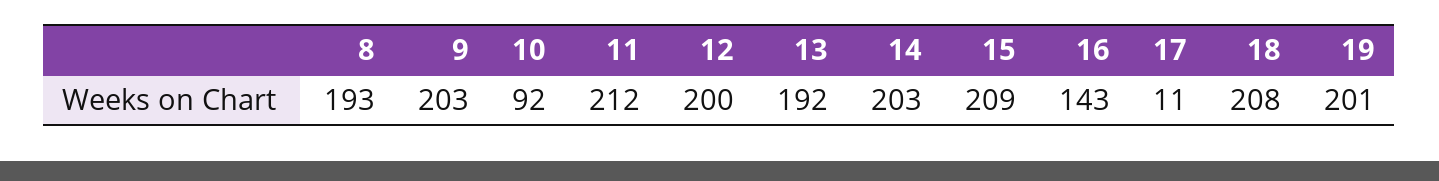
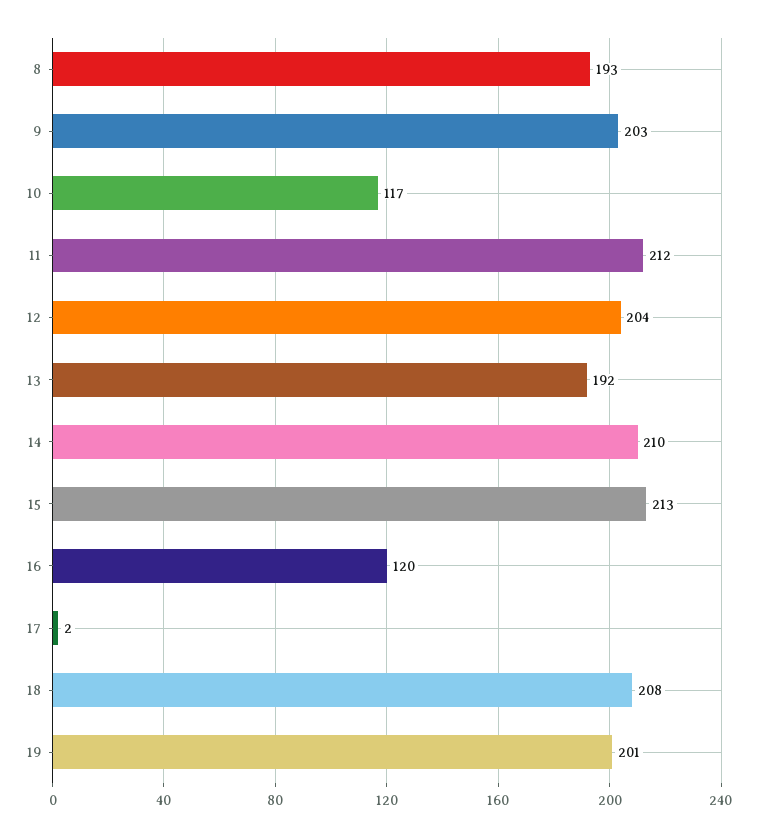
  {
    "8": 193,
    "9": 203,
-   "10": 92,
+   "10": 117,
    "11": 212,
-   "12": 200,
+   "12": 204,
    "13": 192,
-   "14": 203,
+   "14": 210,
-   "15": 209,
+   "15": 213,
-   "16": 143,
+   "16": 120,
-   "17": 11,
+   "17": 2,
    "18": 208,
    "19": 201
  }

